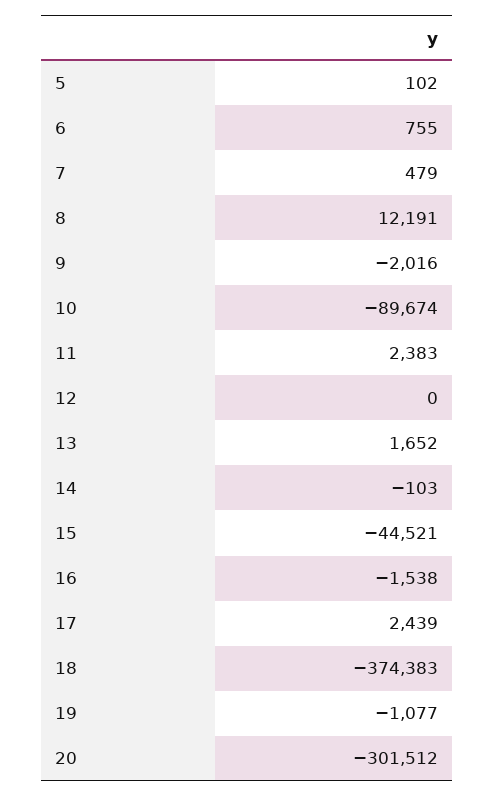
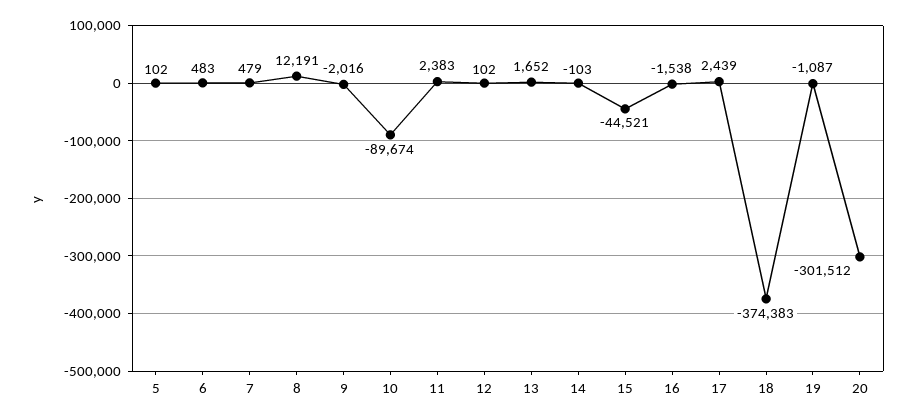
  {
    "5": 102,
-   "6": 755,
+   "6": 483,
    "7": 479,
    "8": 12191,
    "9": -2016,
    "10": -89674,
    "11": 2383,
-   "12": 0,
+   "12": 102,
    "13": 1652,
    "14": -103,
    "15": -44521,
    "16": -1538,
    "17": 2439,
    "18": -374383,
-   "19": -1077,
+   "19": -1087,
    "20": -301512
  }

